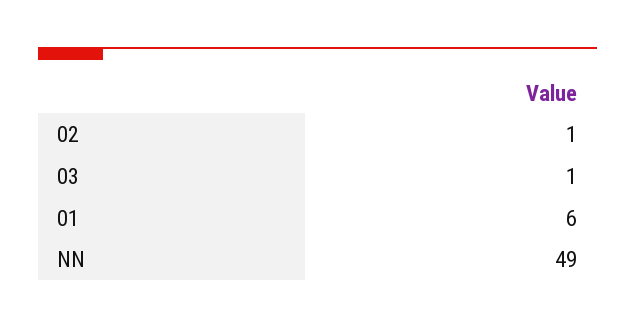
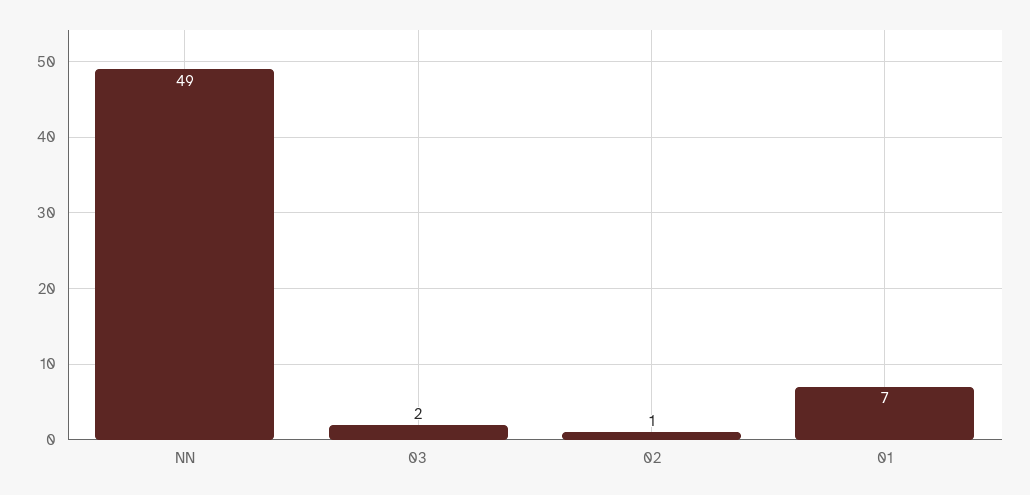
  {
    "02": 1,
-   "03": 1,
+   "03": 2,
-   "01": 6,
+   "01": 7,
    "NN": 49
  }

